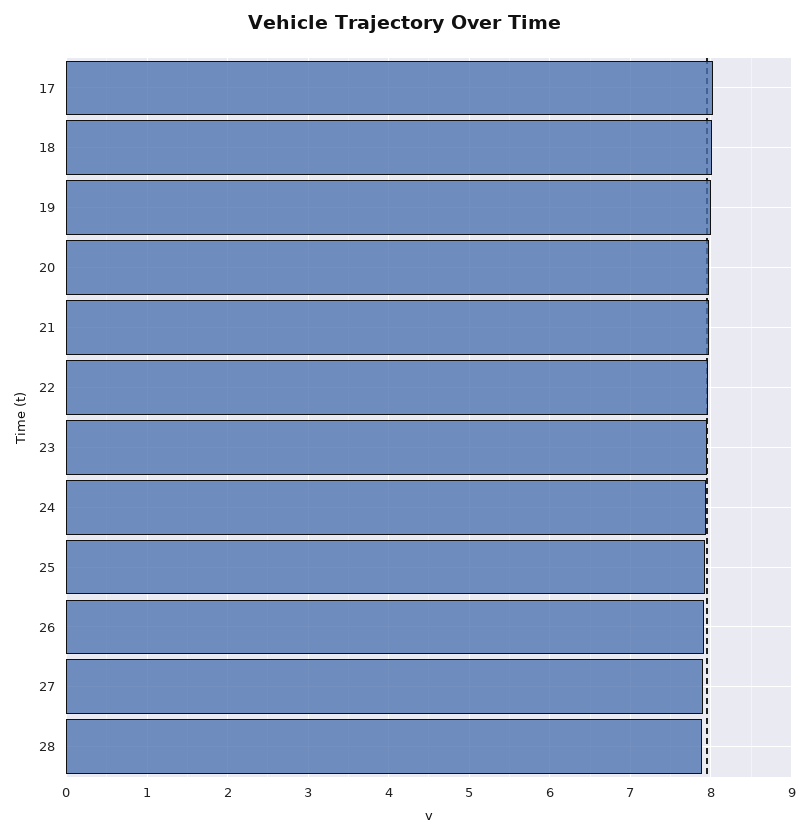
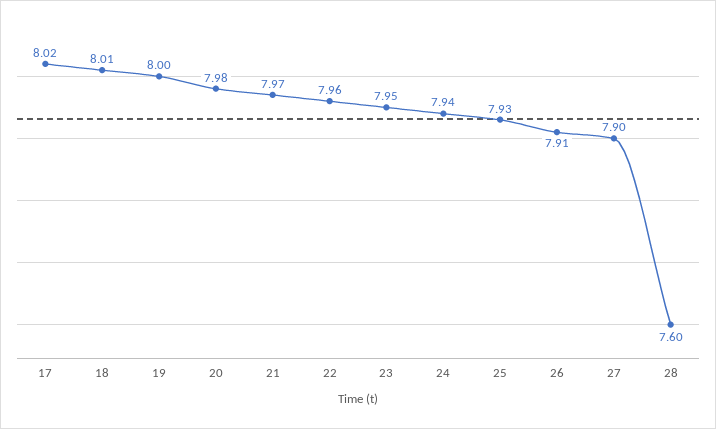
  {
    "17": 8.02,
    "18": 8.01,
    "19": 8,
    "20": 7.98,
    "21": 7.97,
    "22": 7.96,
    "23": 7.95,
    "24": 7.94,
    "25": 7.93,
    "26": 7.91,
    "27": 7.9,
-   "28": 7.9
+   "28": 7.6
  }

